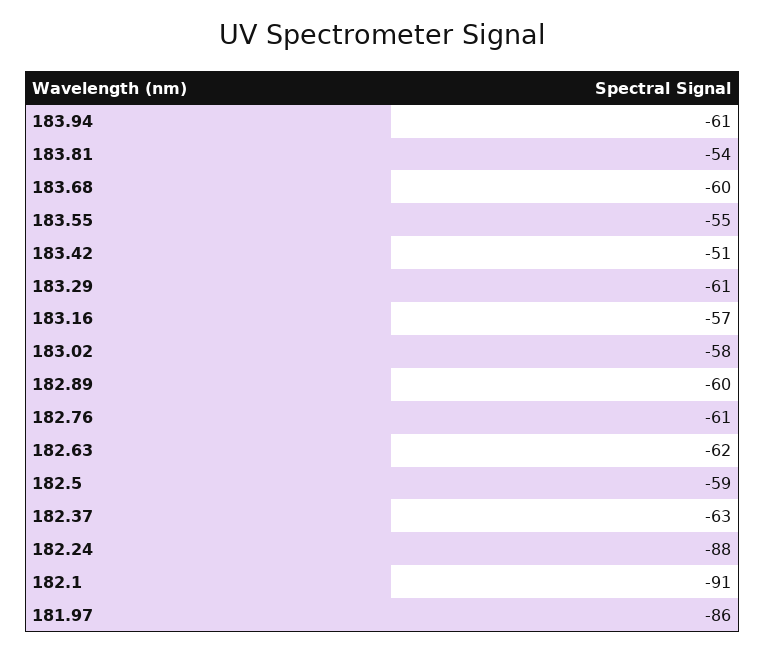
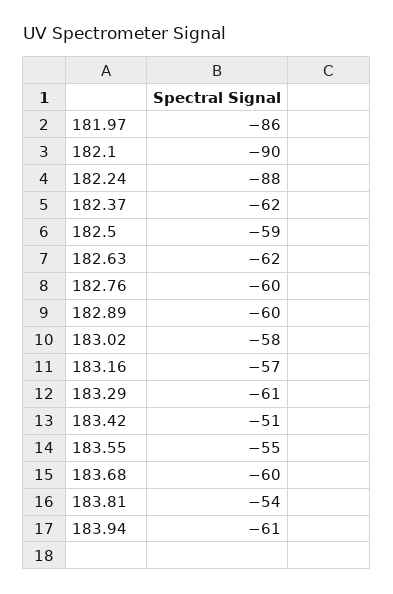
  {
    "183.94": -61,
    "183.81": -54,
    "183.68": -60,
    "183.55": -55,
    "183.42": -51,
    "183.29": -61,
    "183.16": -57,
    "183.02": -58,
    "182.89": -60,
-   "182.76": -61,
+   "182.76": -60,
    "182.63": -62,
    "182.5": -59,
-   "182.37": -63,
+   "182.37": -62,
    "182.24": -88,
-   "182.1": -91,
+   "182.1": -90,
    "181.97": -86
  }

